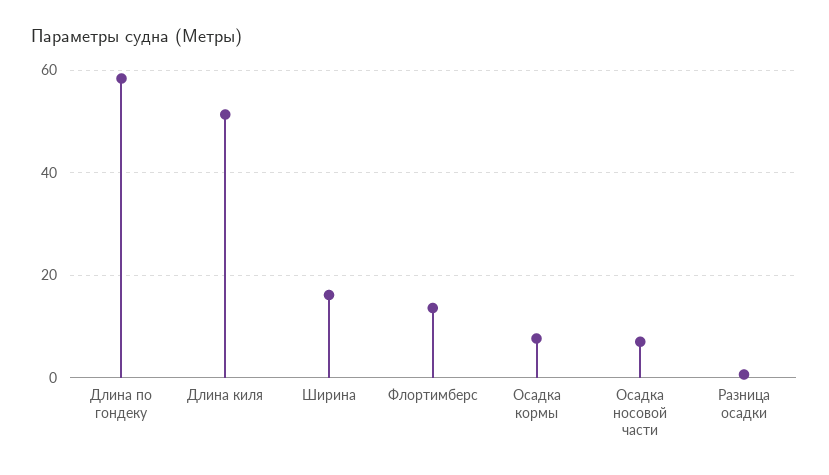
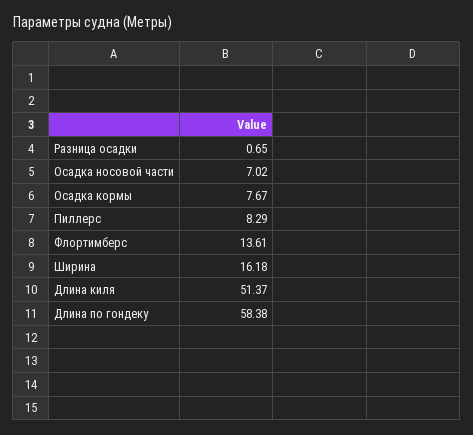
  {
    "Длина по гондеку": 58.38,
    "Длина киля": 51.37,
    "Ширина": 16.18,
    "Флортимберс": 13.61,
    "Осадка кормы": 7.67,
    "Осадка носовой части": 7.02,
-   "Разница осадки": 0.65
+   "Разница осадки": 0.65,
+   "Пиллерс": 8.29
  }

